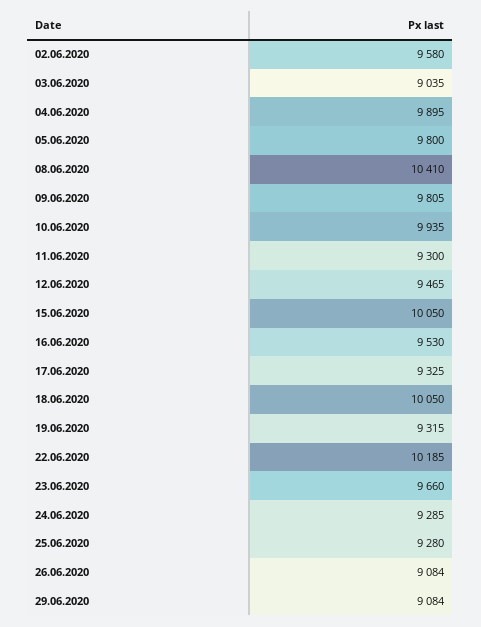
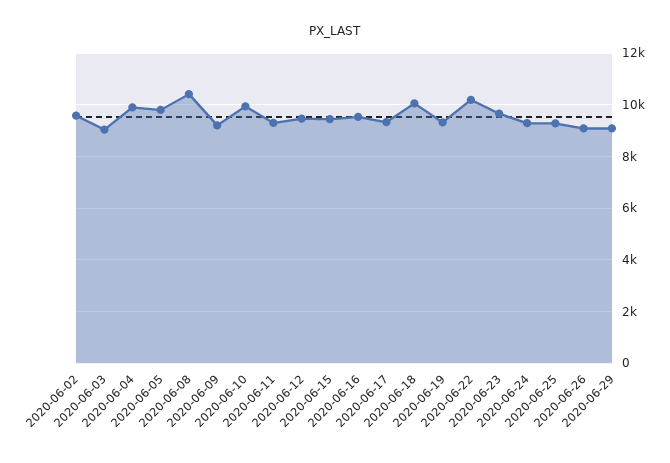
  {
    "02.06.2020": 9580,
    "03.06.2020": 9035,
    "04.06.2020": 9895,
    "05.06.2020": 9800,
    "08.06.2020": 10410,
-   "09.06.2020": 9805,
+   "09.06.2020": 9250,
    "10.06.2020": 9935,
    "11.06.2020": 9300,
    "12.06.2020": 9465,
-   "15.06.2020": 10050,
+   "15.06.2020": 9500,
    "16.06.2020": 9530,
    "17.06.2020": 9325,
    "18.06.2020": 10050,
    "19.06.2020": 9315,
    "22.06.2020": 10185,
    "23.06.2020": 9660,
    "24.06.2020": 9285,
    "25.06.2020": 9280,
    "26.06.2020": 9084,
    "29.06.2020": 9084
  }

